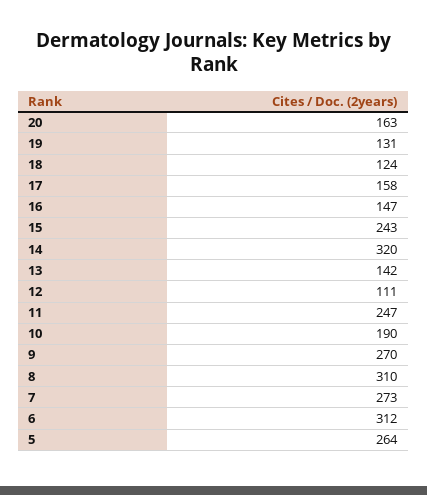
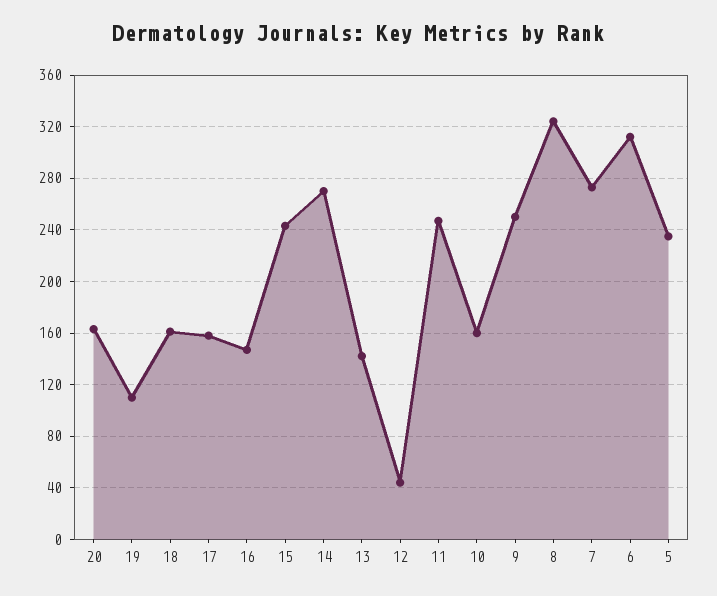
  {
    "20": 163,
-   "19": 131,
+   "19": 110,
-   "18": 124,
+   "18": 160,
    "17": 158,
    "16": 147,
    "15": 243,
-   "14": 320,
+   "14": 270,
    "13": 142,
-   "12": 111,
+   "12": 45,
    "11": 247,
-   "10": 190,
+   "10": 160,
-   "9": 270,
+   "9": 250,
-   "8": 310,
+   "8": 325,
    "7": 273,
    "6": 312,
-   "5": 264
+   "5": 235
  }

